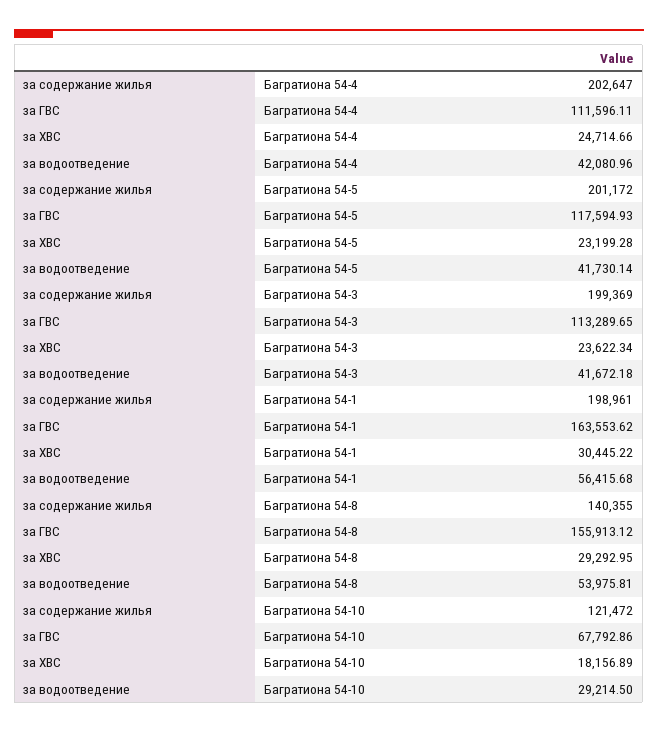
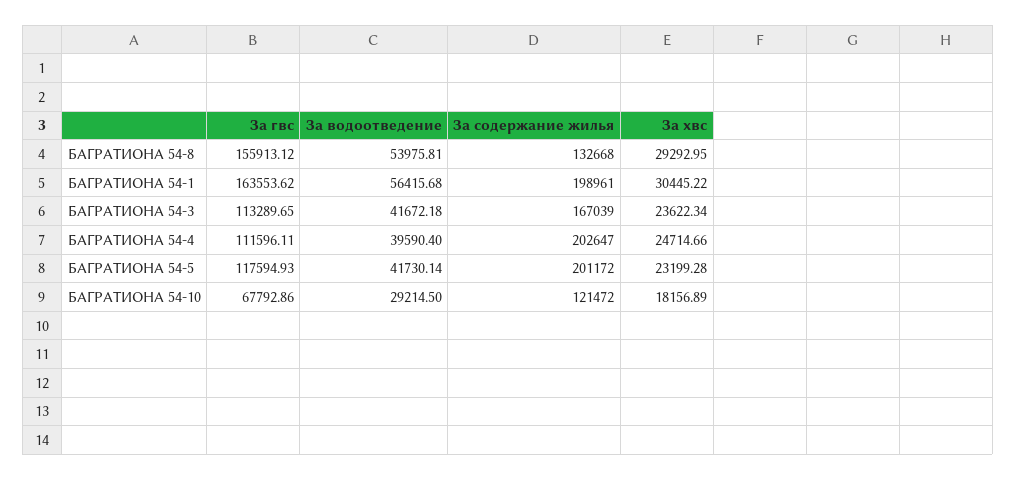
  {
    "за содержание жилья": {
      "Багратиона 54-4": 202647,
      "Багратиона 54-5": 201172,
-     "Багратиона 54-3": 199369,
+     "Багратиона 54-3": 167039,
      "Багратиона 54-1": 198961,
-     "Багратиона 54-8": 140355,
+     "Багратиона 54-8": 132668,
      "Багратиона 54-10": 121472
    },
    "за ГВС": {
      "Багратиона 54-4": 111596.11,
      "Багратиона 54-5": 117594.93,
      "Багратиона 54-3": 113289.65,
      "Багратиона 54-1": 163553.62,
      "Багратиона 54-8": 155913.12,
      "Багратиона 54-10": 67792.86
    },
    "за ХВС": {
      "Багратиона 54-4": 24714.66,
      "Багратиона 54-5": 23199.28,
      "Багратиона 54-3": 23622.34,
      "Багратиона 54-1": 30445.22,
      "Багратиона 54-8": 29292.95,
      "Багратиона 54-10": 18156.89
    },
    "за водоотведение": {
-     "Багратиона 54-4": 42080.96,
+     "Багратиона 54-4": 39590.4,
      "Багратиона 54-5": 41730.14,
      "Багратиона 54-3": 41672.18,
      "Багратиона 54-1": 56415.68,
      "Багратиона 54-8": 53975.81,
      "Багратиона 54-10": 29214.5
    }
  }

